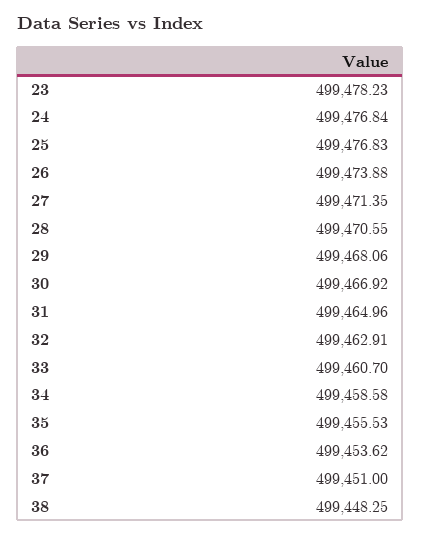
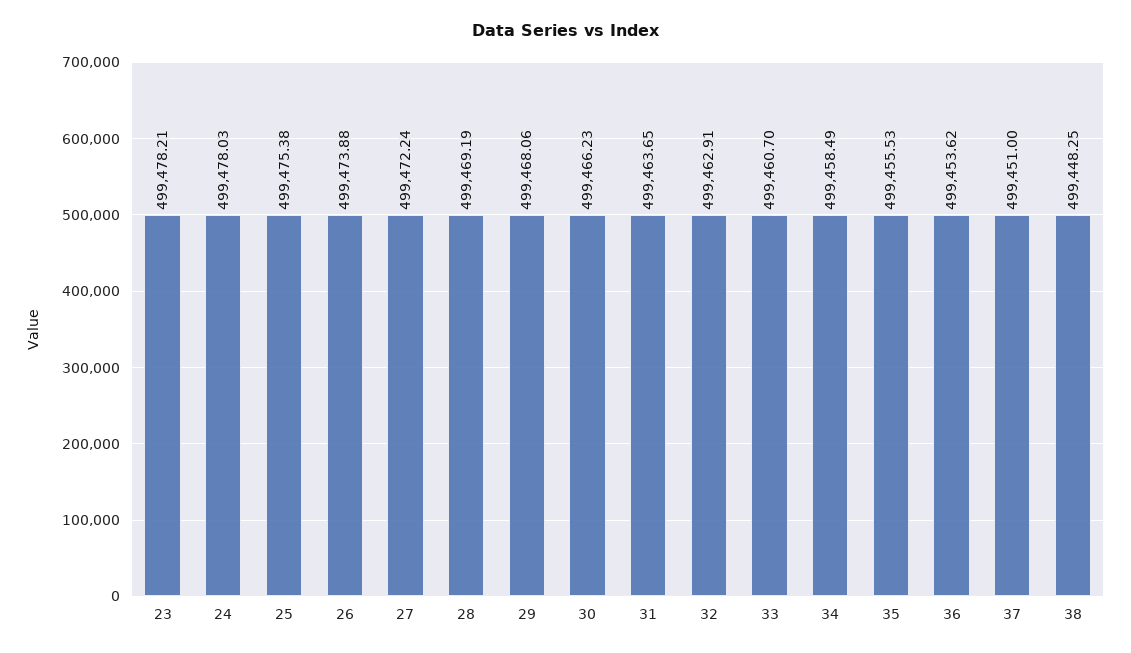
  {
-   "23": 499478.23,
+   "23": 499478.21,
-   "24": 499476.84,
+   "24": 499478.03,
-   "25": 499476.83,
+   "25": 499475.38,
    "26": 499473.88,
-   "27": 499471.35,
+   "27": 499472.24,
-   "28": 499470.55,
+   "28": 499469.19,
    "29": 499468.06,
-   "30": 499466.92,
+   "30": 499466.23,
-   "31": 499464.96,
+   "31": 499463.65,
    "32": 499462.91,
    "33": 499460.7,
-   "34": 499458.58,
+   "34": 499458.49,
    "35": 499455.53,
    "36": 499453.62,
    "37": 499451,
    "38": 499448.25
  }

